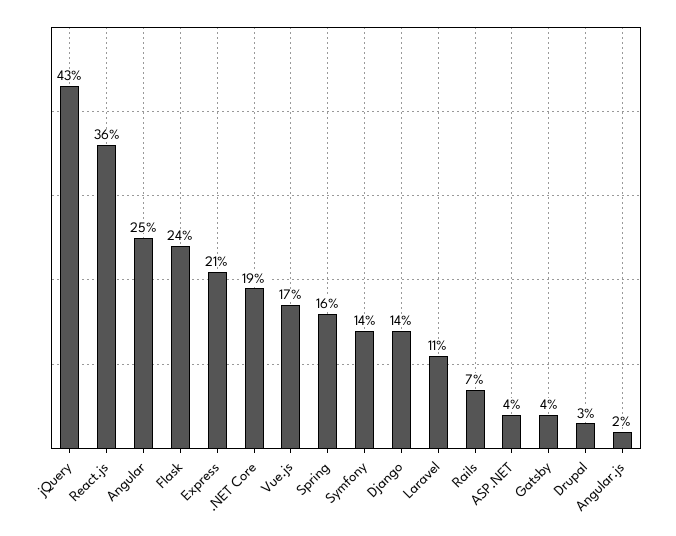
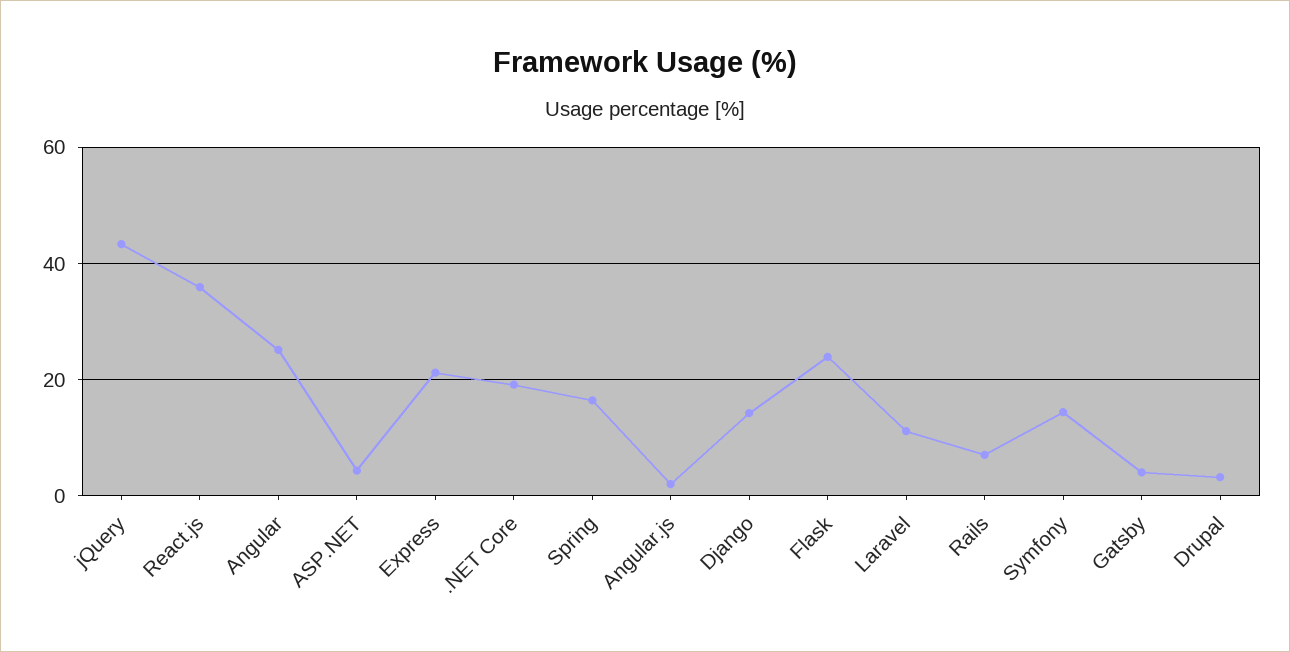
  {
    "jQuery": 43,
    "React.js": 36,
    "Angular": 25,
    "Flask": 24,
    "Express": 21,
    ".NET Core": 19,
-   "Vue.js": 17,
    "Spring": 16,
    "Symfony": 14,
    "Django": 14,
    "Laravel": 11,
    "Rails": 7,
    "ASP.NET": 4,
    "Gatsby": 4,
    "Drupal": 3,
    "Angular.js": 2
  }

